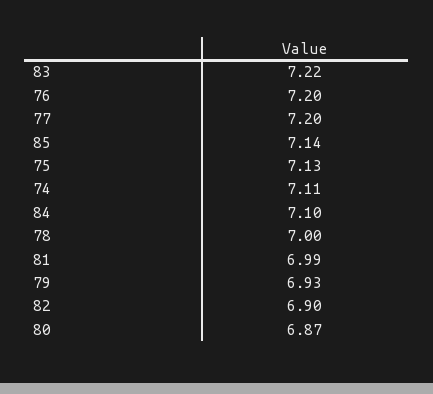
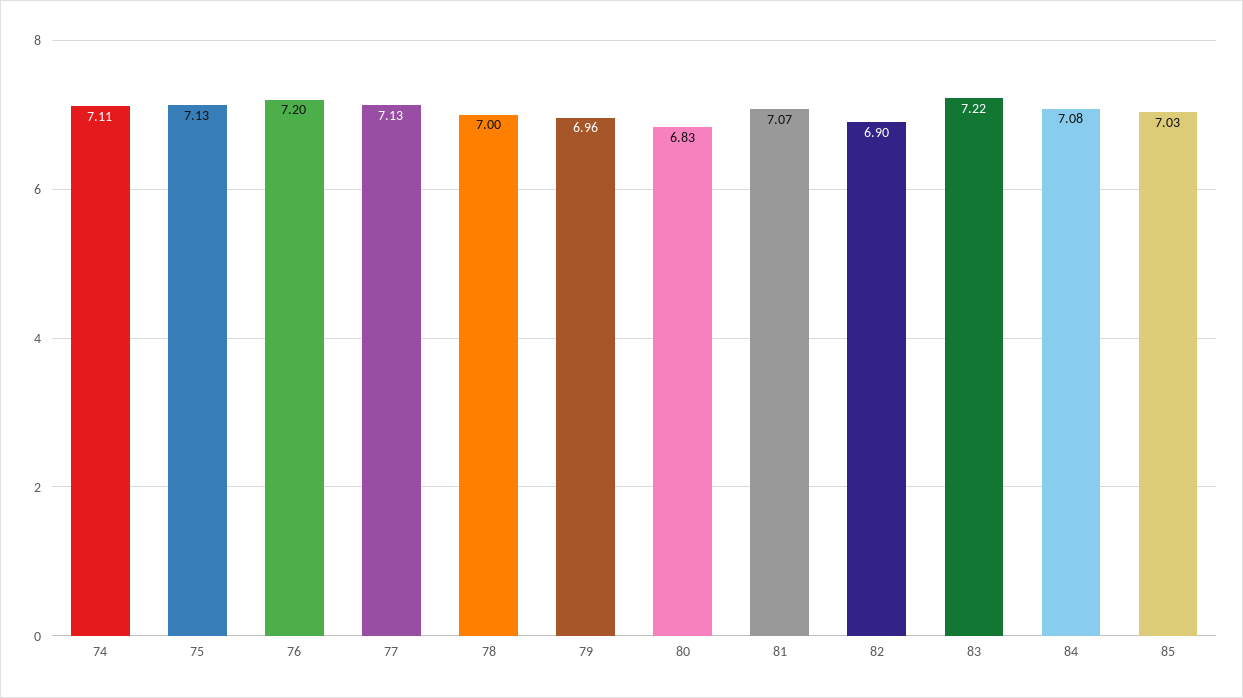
  {
    "83": 7.22,
    "76": 7.2,
-   "77": 7.2,
+   "77": 7.13,
-   "85": 7.14,
+   "85": 7.03,
    "75": 7.13,
    "74": 7.11,
-   "84": 7.1,
+   "84": 7.08,
    "78": 7,
-   "81": 6.99,
+   "81": 7.07,
-   "79": 6.93,
+   "79": 6.96,
    "82": 6.9,
-   "80": 6.87
+   "80": 6.83
  }

